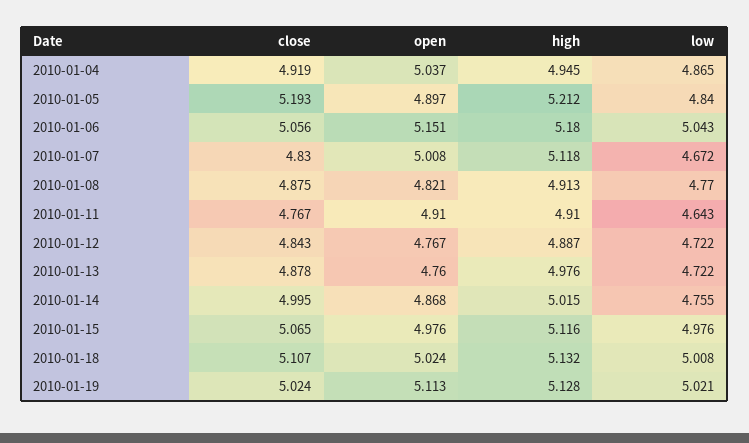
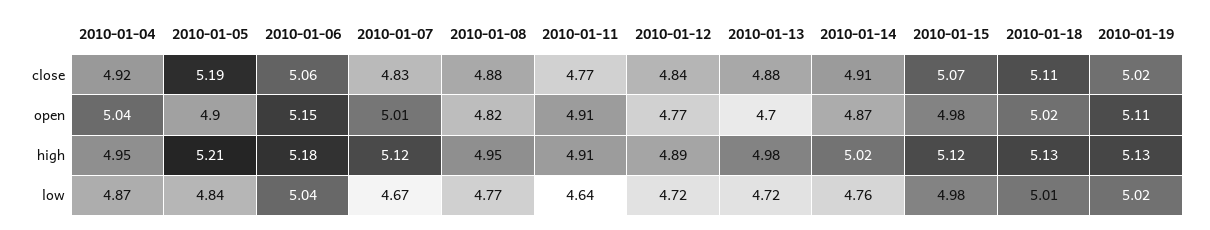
  {
    "close": {
      "2010-01-04": 4.919,
      "2010-01-05": 5.193,
      "2010-01-06": 5.056,
      "2010-01-07": 4.83,
      "2010-01-08": 4.875,
      "2010-01-11": 4.767,
      "2010-01-12": 4.843,
      "2010-01-13": 4.878,
-     "2010-01-14": 4.995,
+     "2010-01-14": 4.91,
      "2010-01-15": 5.065,
      "2010-01-18": 5.107,
      "2010-01-19": 5.024
    },
    "open": {
      "2010-01-04": 5.037,
      "2010-01-05": 4.897,
      "2010-01-06": 5.151,
      "2010-01-07": 5.008,
      "2010-01-08": 4.821,
      "2010-01-11": 4.91,
      "2010-01-12": 4.767,
-     "2010-01-13": 4.76,
+     "2010-01-13": 4.7,
      "2010-01-14": 4.868,
      "2010-01-15": 4.976,
      "2010-01-18": 5.024,
      "2010-01-19": 5.113
    },
    "high": {
      "2010-01-04": 4.945,
      "2010-01-05": 5.212,
      "2010-01-06": 5.18,
      "2010-01-07": 5.118,
-     "2010-01-08": 4.913,
+     "2010-01-08": 4.95,
      "2010-01-11": 4.91,
      "2010-01-12": 4.887,
      "2010-01-13": 4.976,
      "2010-01-14": 5.015,
      "2010-01-15": 5.116,
      "2010-01-18": 5.132,
      "2010-01-19": 5.128
    },
    "low": {
      "2010-01-04": 4.865,
      "2010-01-05": 4.84,
      "2010-01-06": 5.043,
      "2010-01-07": 4.672,
      "2010-01-08": 4.77,
      "2010-01-11": 4.643,
      "2010-01-12": 4.722,
      "2010-01-13": 4.722,
      "2010-01-14": 4.755,
      "2010-01-15": 4.976,
      "2010-01-18": 5.008,
      "2010-01-19": 5.021
    }
  }

